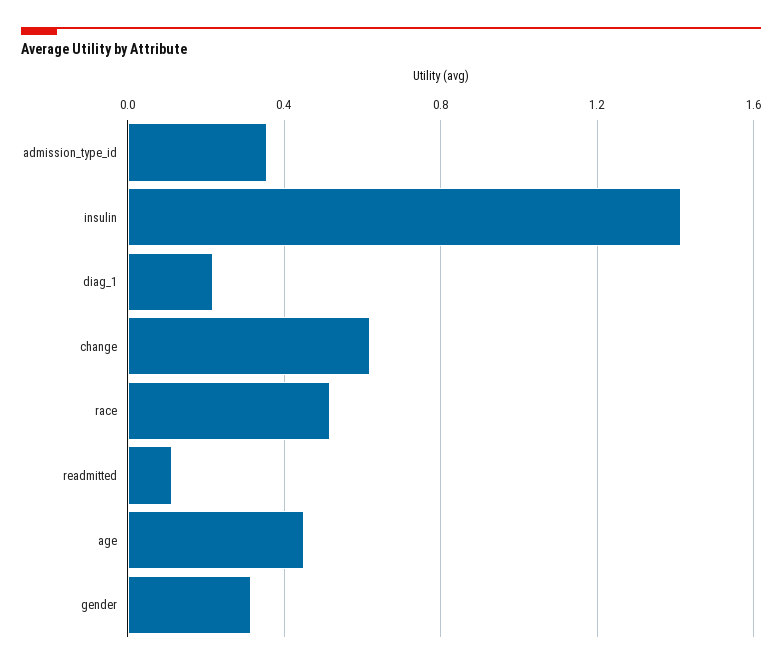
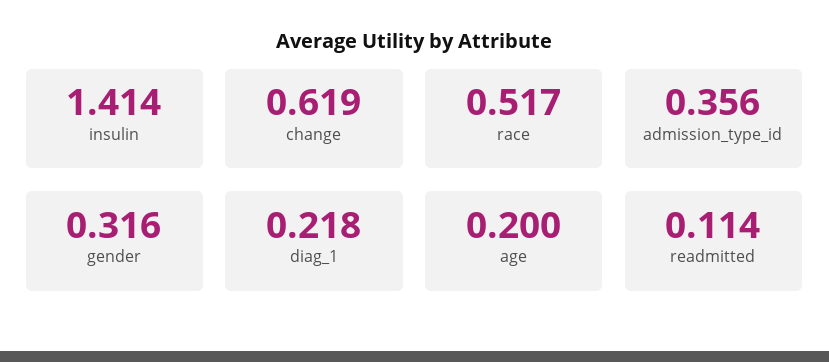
  {
    "admission_type_id": 0.356,
    "insulin": 1.414,
    "diag_1": 0.218,
    "change": 0.619,
    "race": 0.517,
    "readmitted": 0.114,
-   "age": 0.45,
+   "age": 0.2,
    "gender": 0.316
  }

